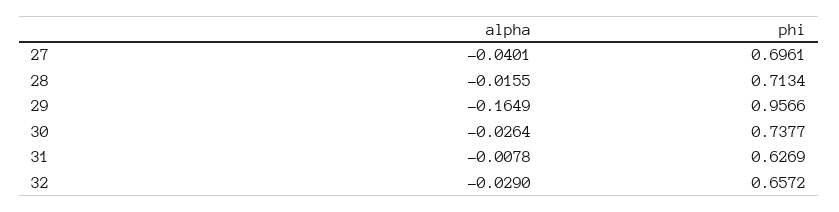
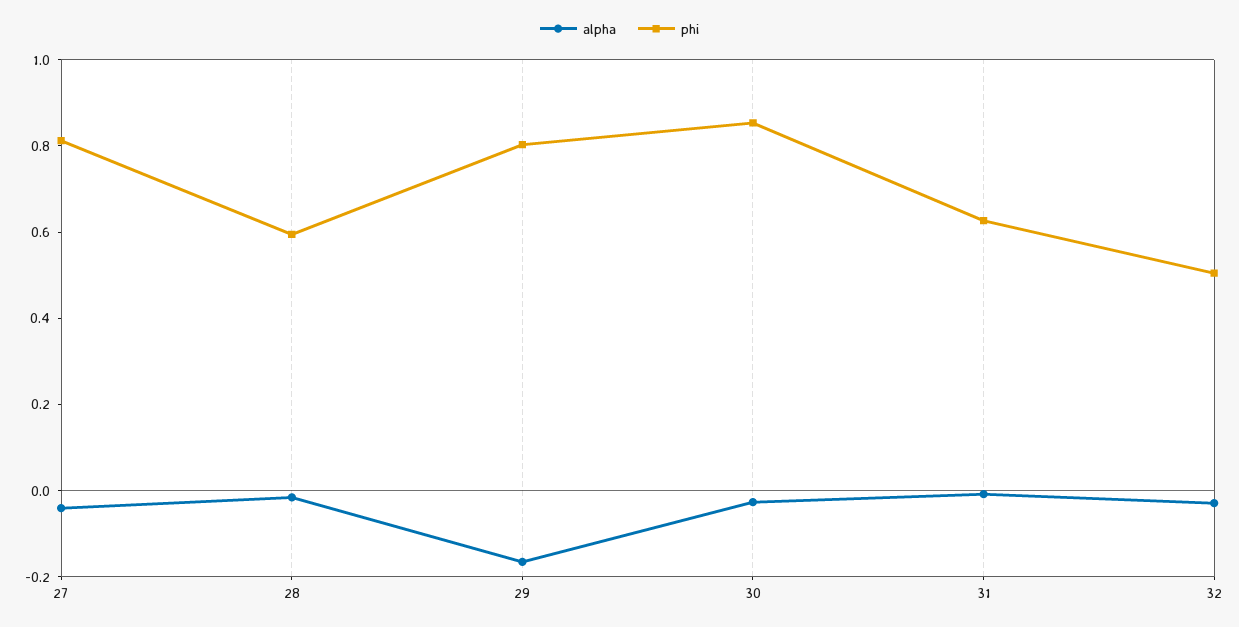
  {
    "alpha": {
      "27": -0.0401,
      "28": -0.0155,
      "29": -0.1649,
      "30": -0.0264,
      "31": -0.0078,
      "32": -0.029
    },
    "phi": {
-     "27": 0.6961,
+     "27": 0.8,
-     "28": 0.7134,
+     "28": 0.6,
-     "29": 0.9566,
+     "29": 0.8,
-     "30": 0.7377,
+     "30": 0.85,
      "31": 0.6269,
-     "32": 0.6572
+     "32": 0.5
    }
  }

